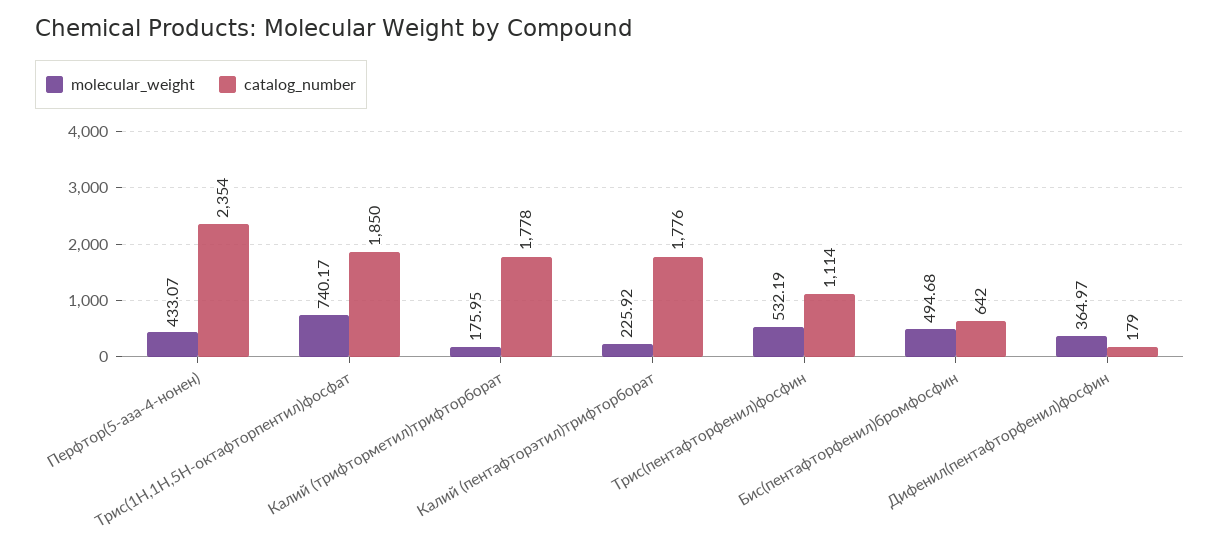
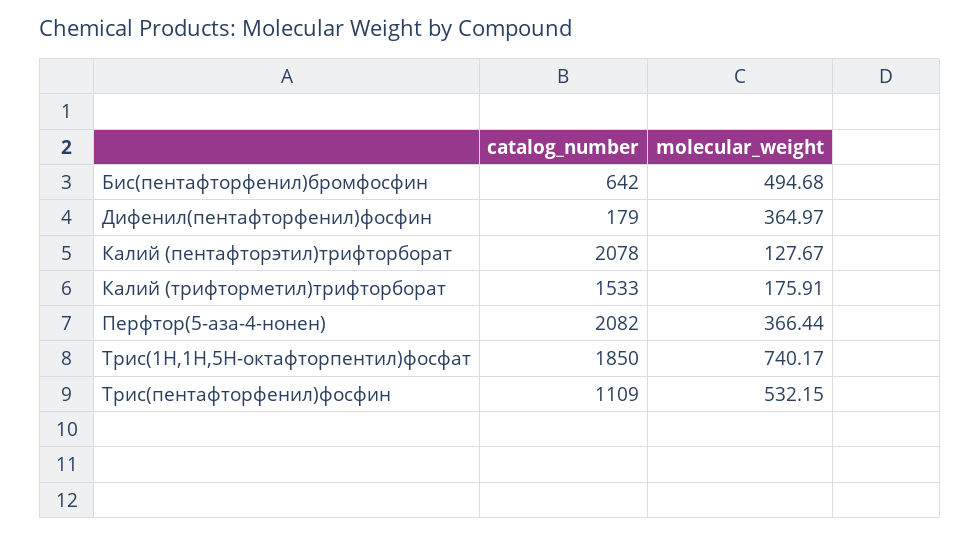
  {
    "molecular_weight": {
-     "Перфтор(5-аза-4-нонен)": 433.07,
+     "Перфтор(5-аза-4-нонен)": 366.44,
      "Трис(1Н,1Н,5Н-октафторпентил)фосфат": 740.17,
-     "Калий (трифторметил)трифторборат": 175.95,
+     "Калий (трифторметил)трифторборат": 175.91,
-     "Калий (пентафторэтил)трифторборат": 225.92,
+     "Калий (пентафторэтил)трифторборат": 127.67,
-     "Трис(пентафторфенил)фосфин": 532.19,
+     "Трис(пентафторфенил)фосфин": 532.15,
      "Бис(пентафторфенил)бромфосфин": 494.68,
      "Дифенил(пентафторфенил)фосфин": 364.97
    },
    "catalog_number": {
-     "Перфтор(5-аза-4-нонен)": 2354,
+     "Перфтор(5-аза-4-нонен)": 2082,
      "Трис(1Н,1Н,5Н-октафторпентил)фосфат": 1850,
-     "Калий (трифторметил)трифторборат": 1778,
+     "Калий (трифторметил)трифторборат": 1533,
-     "Калий (пентафторэтил)трифторборат": 1776,
+     "Калий (пентафторэтил)трифторборат": 2078,
-     "Трис(пентафторфенил)фосфин": 1114,
+     "Трис(пентафторфенил)фосфин": 1109,
      "Бис(пентафторфенил)бромфосфин": 642,
      "Дифенил(пентафторфенил)фосфин": 179
    }
  }

